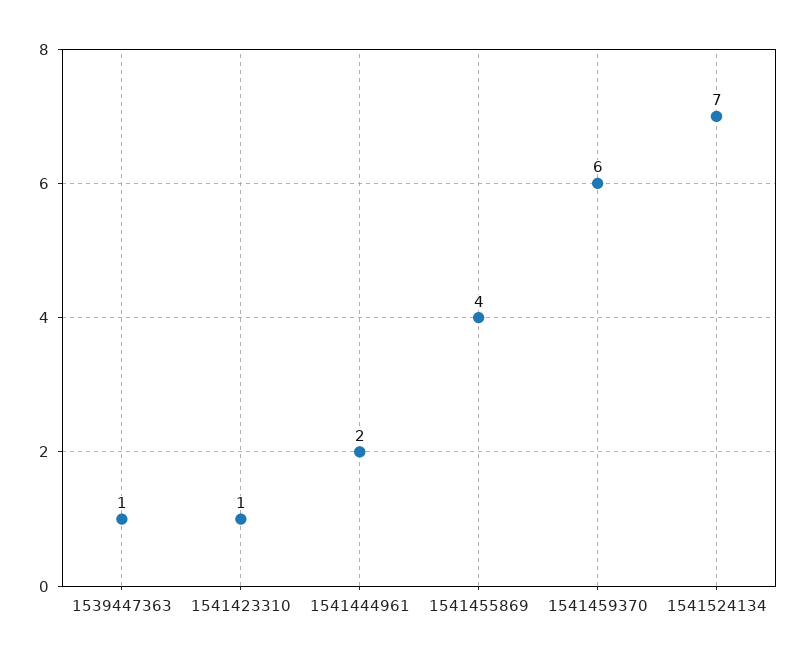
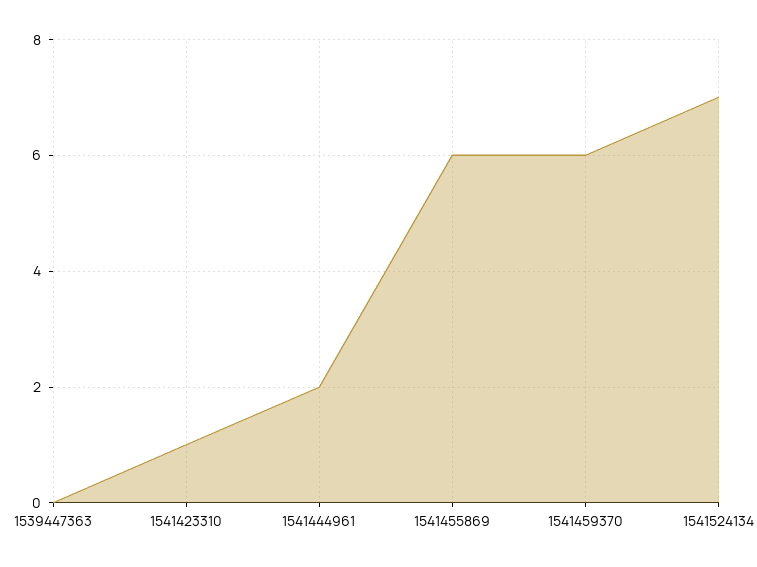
  {
-   "1539447363": 1,
+   "1539447363": 0,
    "1541423310": 1,
    "1541444961": 2,
-   "1541455869": 4,
+   "1541455869": 6,
    "1541459370": 6,
    "1541524134": 7
  }

